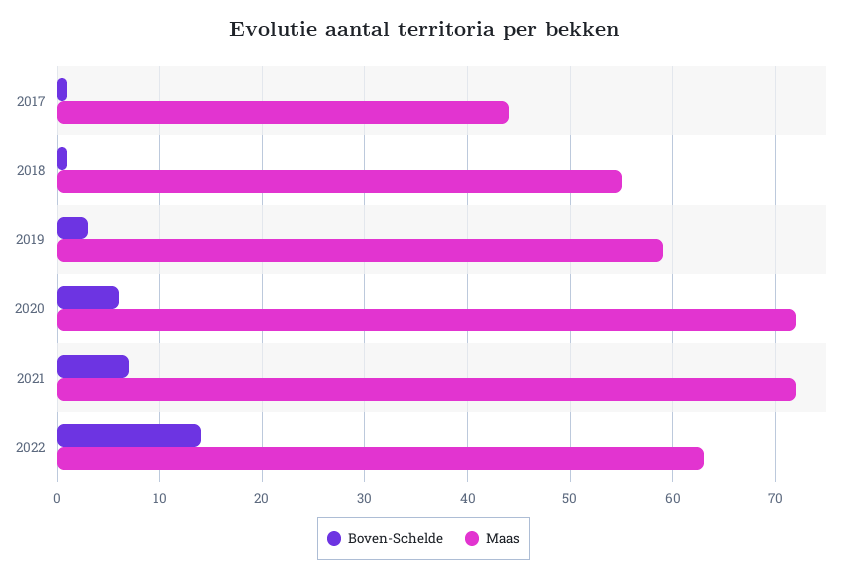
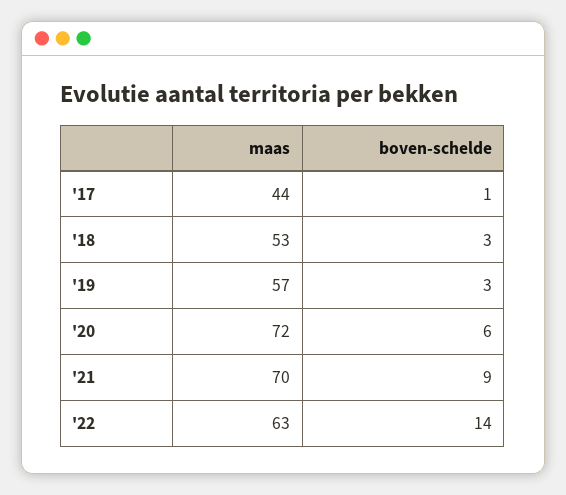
  {
    "Boven-Schelde": {
      "2017": 1,
-     "2018": 1,
+     "2018": 3,
      "2019": 3,
      "2020": 6,
-     "2021": 7,
+     "2021": 9,
      "2022": 14
    },
    "Maas": {
      "2017": 44,
-     "2018": 55,
+     "2018": 53,
-     "2019": 59,
+     "2019": 57,
      "2020": 72,
-     "2021": 72,
+     "2021": 70,
      "2022": 63
    }
  }

